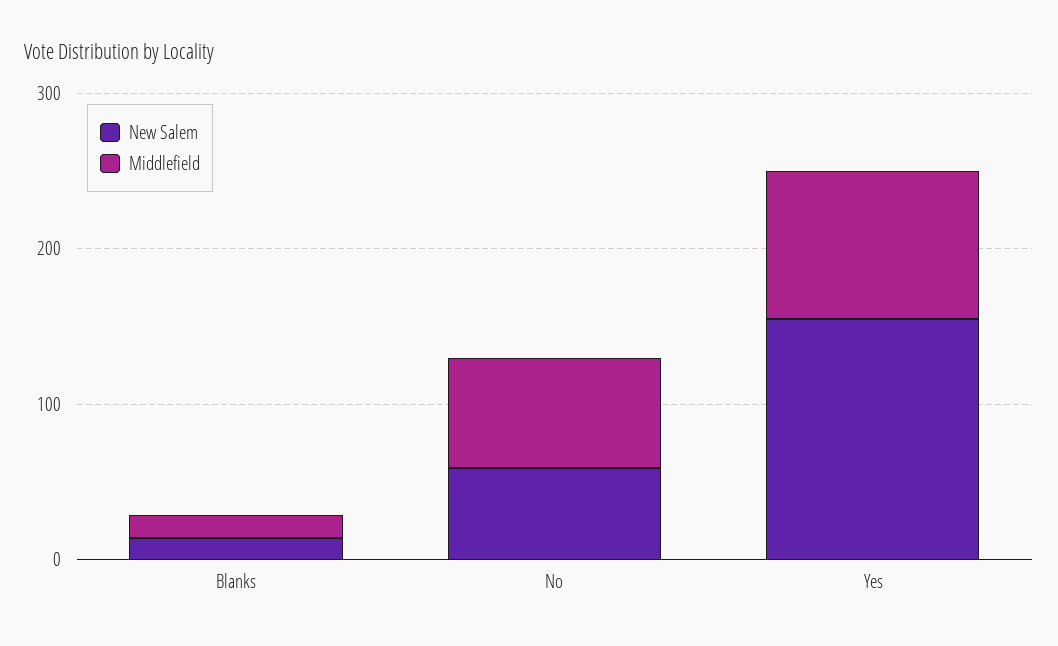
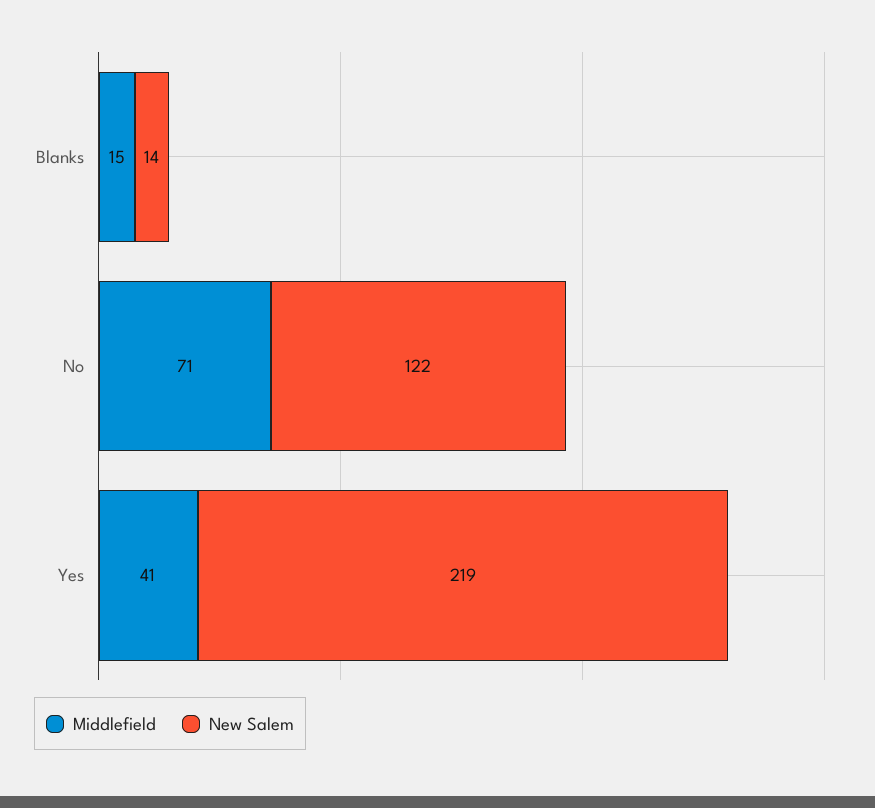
  {
    "New Salem": {
      "Blanks": 14,
-     "No": 60,
+     "No": 122,
-     "Yes": 160
+     "Yes": 219
    },
    "Middlefield": {
      "Blanks": 15,
      "No": 71,
-     "Yes": 100
+     "Yes": 41
    }
  }

